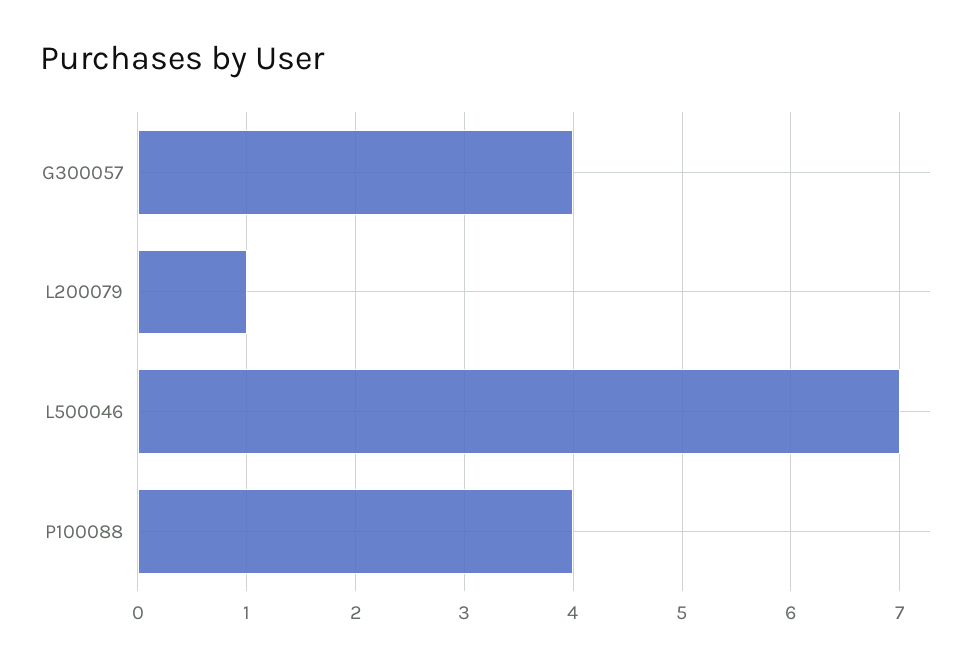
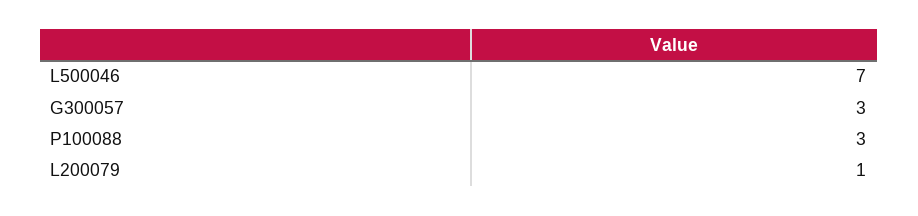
  {
-   "G300057": 4,
+   "G300057": 3,
    "L200079": 1,
    "L500046": 7,
-   "P100088": 4
+   "P100088": 3
  }

